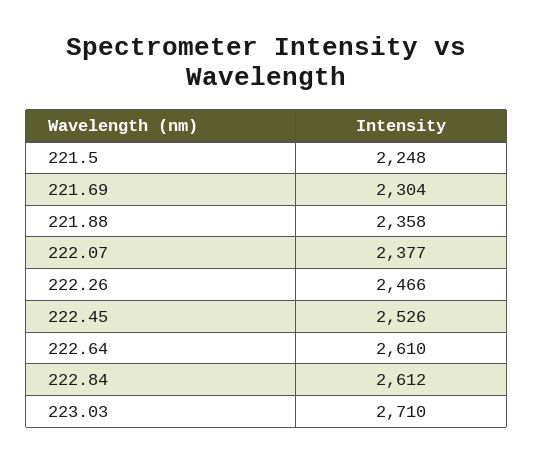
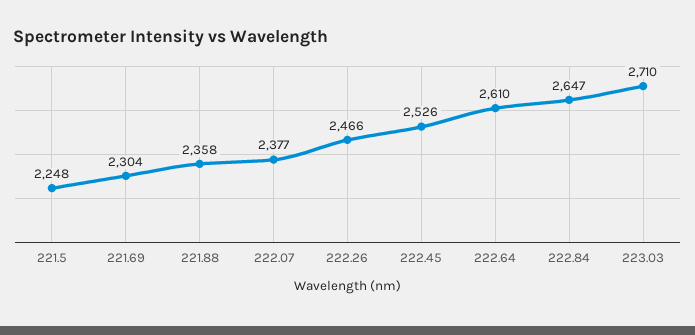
  {
    "221.5": 2248,
    "221.69": 2304,
    "221.88": 2358,
    "222.07": 2377,
    "222.26": 2466,
    "222.45": 2526,
    "222.64": 2610,
-   "222.84": 2612,
+   "222.84": 2647,
    "223.03": 2710
  }

